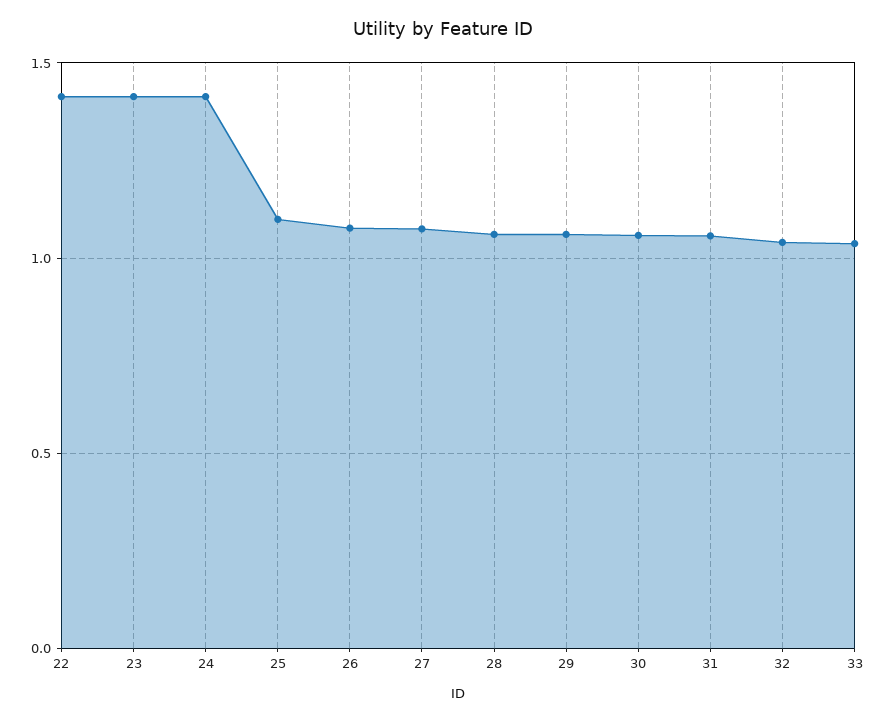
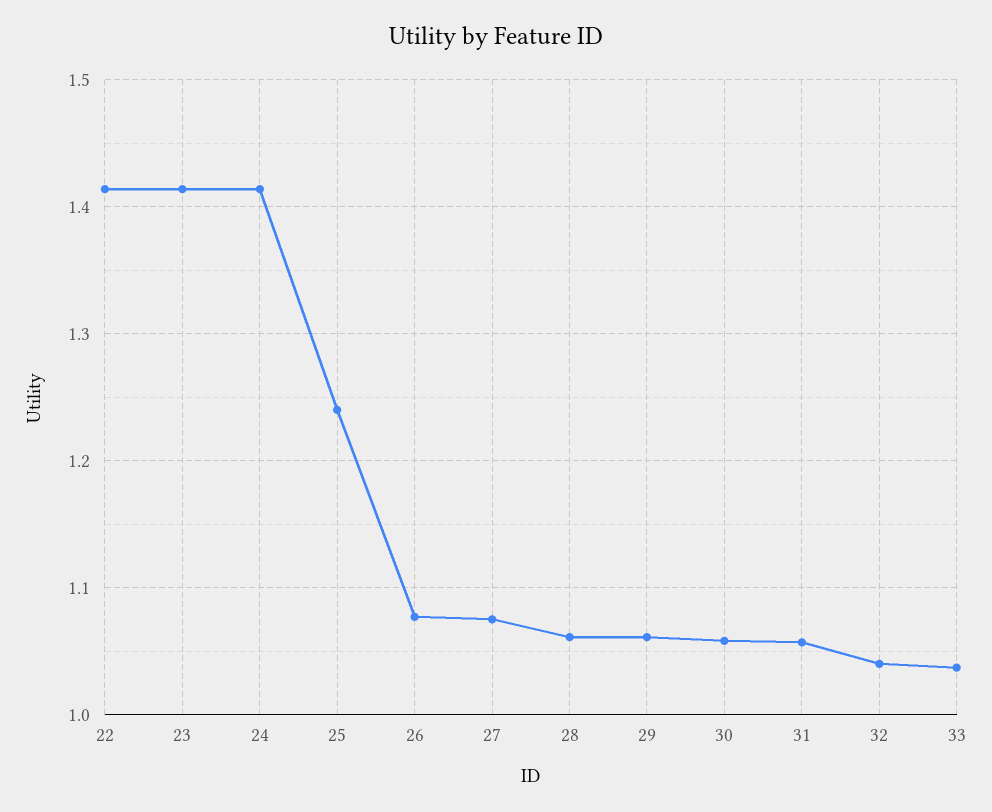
  {
    "22": 1.41,
    "23": 1.41,
    "24": 1.41,
-   "25": 1.1,
+   "25": 1.24,
    "26": 1.08,
    "27": 1.08,
    "28": 1.06,
    "29": 1.06,
    "30": 1.06,
    "31": 1.06,
    "32": 1.04,
    "33": 1.04
  }

